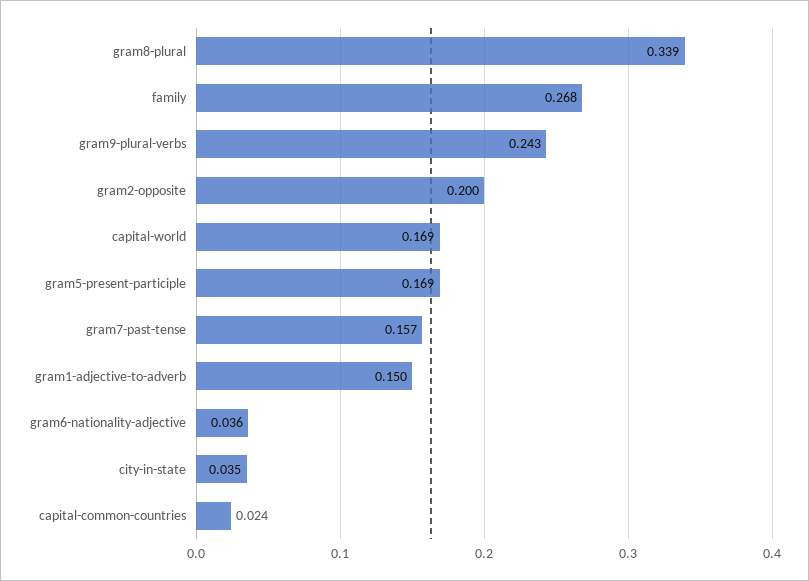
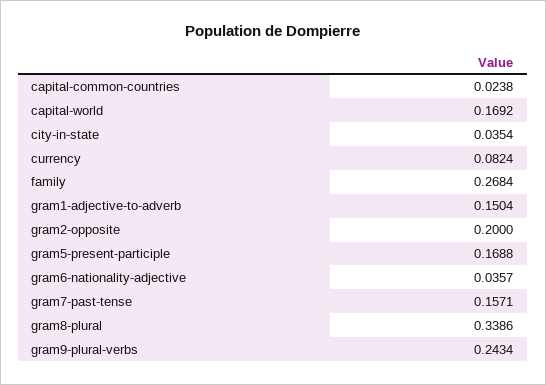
  {
    "gram8-plural": 0.3386,
    "family": 0.2684,
    "gram9-plural-verbs": 0.2434,
    "gram2-opposite": 0.2,
    "capital-world": 0.1692,
    "gram5-present-participle": 0.1688,
    "gram7-past-tense": 0.1571,
    "gram1-adjective-to-adverb": 0.1504,
    "gram6-nationality-adjective": 0.0357,
    "city-in-state": 0.0354,
-   "capital-common-countries": 0.0238
+   "capital-common-countries": 0.0238,
+   "currency": 0.0824
  }

